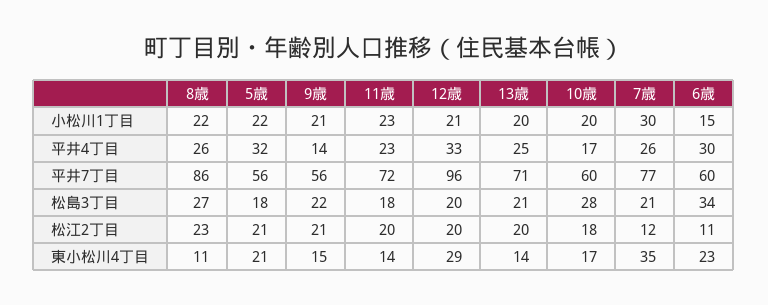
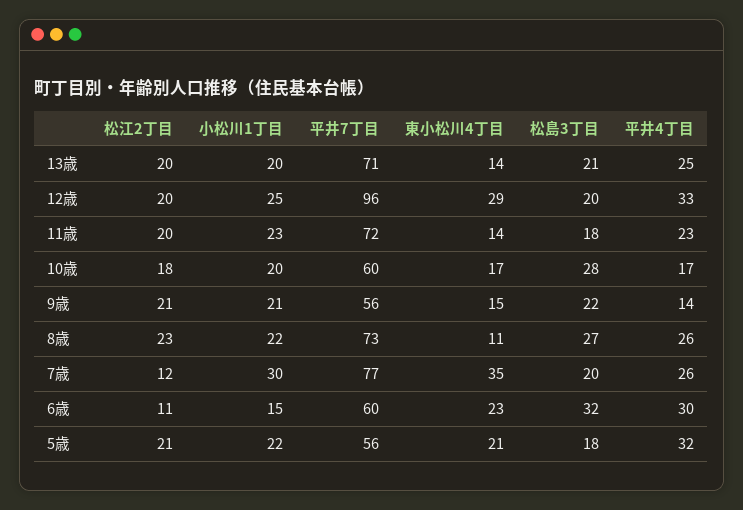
  {
    "8歳": {
      "小松川1丁目": 22,
      "平井4丁目": 26,
-     "平井7丁目": 86,
+     "平井7丁目": 73,
      "松島3丁目": 27,
      "松江2丁目": 23,
      "東小松川4丁目": 11
    },
    "5歳": {
      "小松川1丁目": 22,
      "平井4丁目": 32,
      "平井7丁目": 56,
      "松島3丁目": 18,
      "松江2丁目": 21,
      "東小松川4丁目": 21
    },
    "9歳": {
      "小松川1丁目": 21,
      "平井4丁目": 14,
      "平井7丁目": 56,
      "松島3丁目": 22,
      "松江2丁目": 21,
      "東小松川4丁目": 15
    },
    "11歳": {
      "小松川1丁目": 23,
      "平井4丁目": 23,
      "平井7丁目": 72,
      "松島3丁目": 18,
      "松江2丁目": 20,
      "東小松川4丁目": 14
    },
    "12歳": {
-     "小松川1丁目": 21,
+     "小松川1丁目": 25,
      "平井4丁目": 33,
      "平井7丁目": 96,
      "松島3丁目": 20,
      "松江2丁目": 20,
      "東小松川4丁目": 29
    },
    "13歳": {
      "小松川1丁目": 20,
      "平井4丁目": 25,
      "平井7丁目": 71,
      "松島3丁目": 21,
      "松江2丁目": 20,
      "東小松川4丁目": 14
    },
    "10歳": {
      "小松川1丁目": 20,
      "平井4丁目": 17,
      "平井7丁目": 60,
      "松島3丁目": 28,
      "松江2丁目": 18,
      "東小松川4丁目": 17
    },
    "7歳": {
      "小松川1丁目": 30,
      "平井4丁目": 26,
      "平井7丁目": 77,
-     "松島3丁目": 21,
+     "松島3丁目": 20,
      "松江2丁目": 12,
      "東小松川4丁目": 35
    },
    "6歳": {
      "小松川1丁目": 15,
      "平井4丁目": 30,
      "平井7丁目": 60,
-     "松島3丁目": 34,
+     "松島3丁目": 32,
      "松江2丁目": 11,
      "東小松川4丁目": 23
    }
  }

